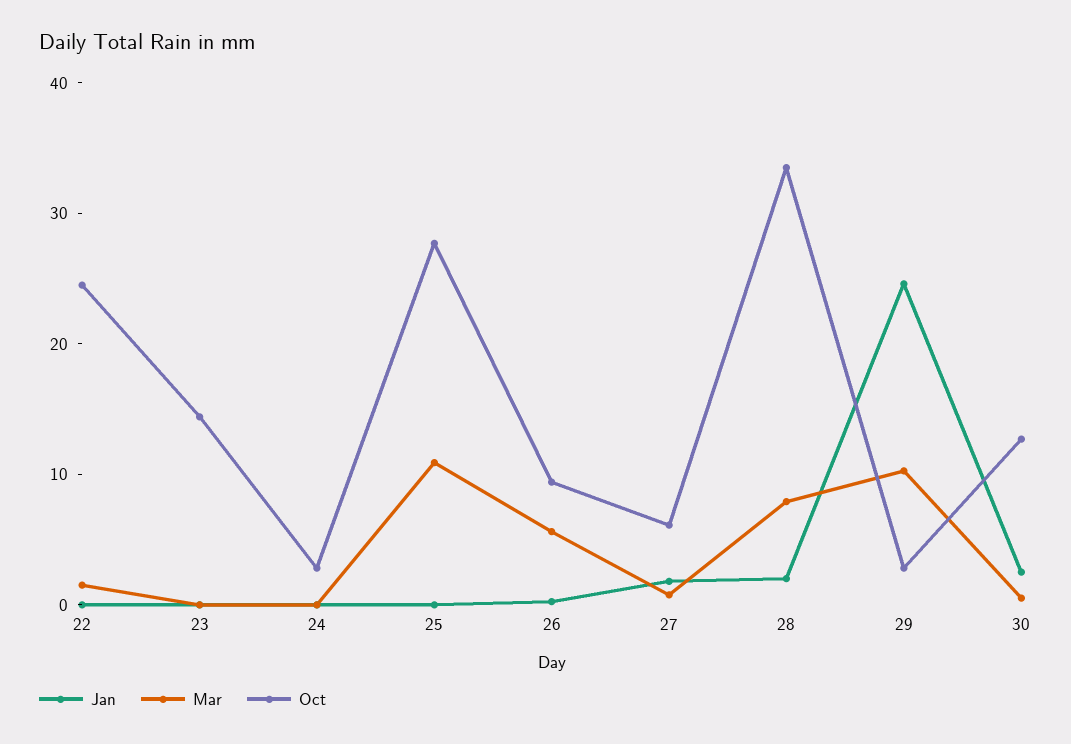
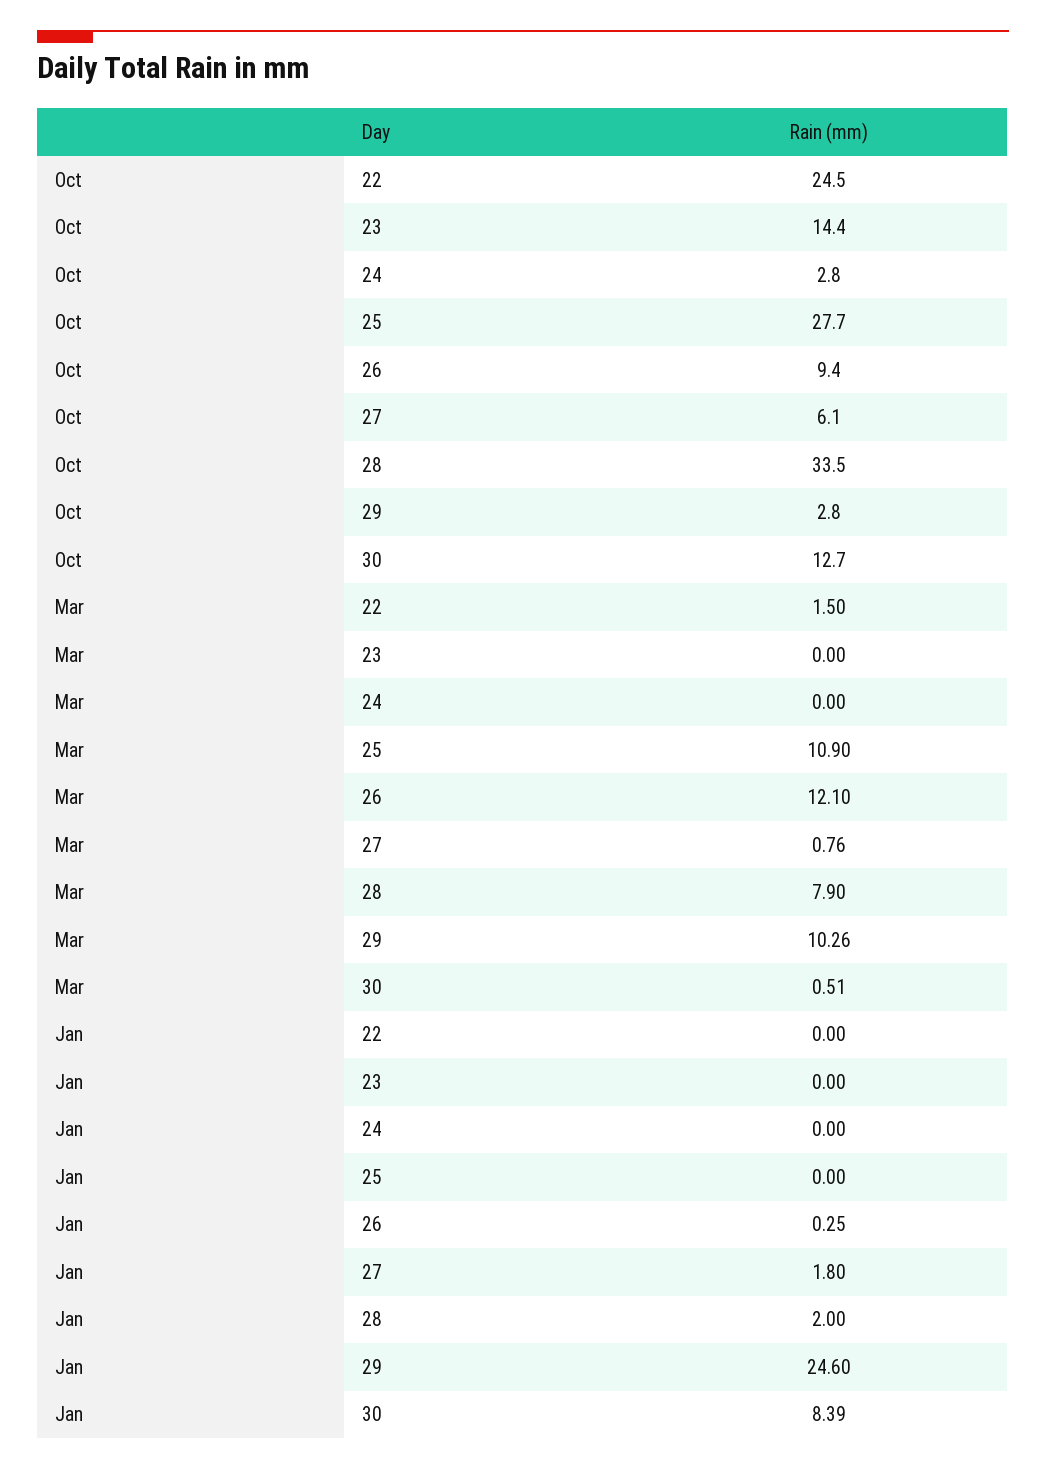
  {
    "Jan": {
      "22": 0,
      "23": 0,
      "24": 0,
      "25": 0,
      "26": 0.25,
      "27": 1.8,
      "28": 2,
      "29": 24.6,
-     "30": 2
+     "30": 8.39
    },
    "Mar": {
      "22": 1.5,
      "23": 0,
      "24": 0,
      "25": 10.9,
-     "26": 6,
+     "26": 12.1,
      "27": 0.76,
      "28": 7.9,
      "29": 10.26,
      "30": 0.51
    },
    "Oct": {
      "22": 24.5,
      "23": 14.4,
      "24": 2.8,
      "25": 27.7,
      "26": 9.4,
      "27": 6.1,
      "28": 33.5,
      "29": 2.8,
      "30": 12.7
    }
  }

